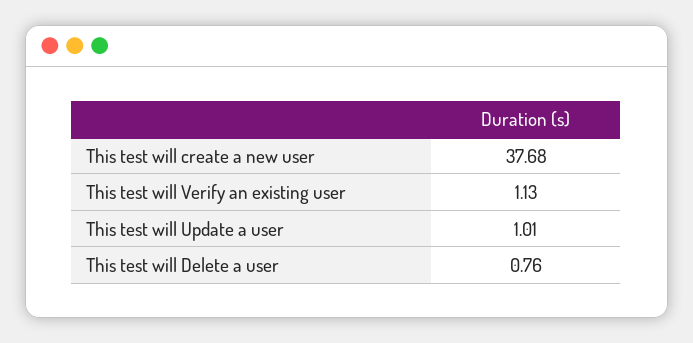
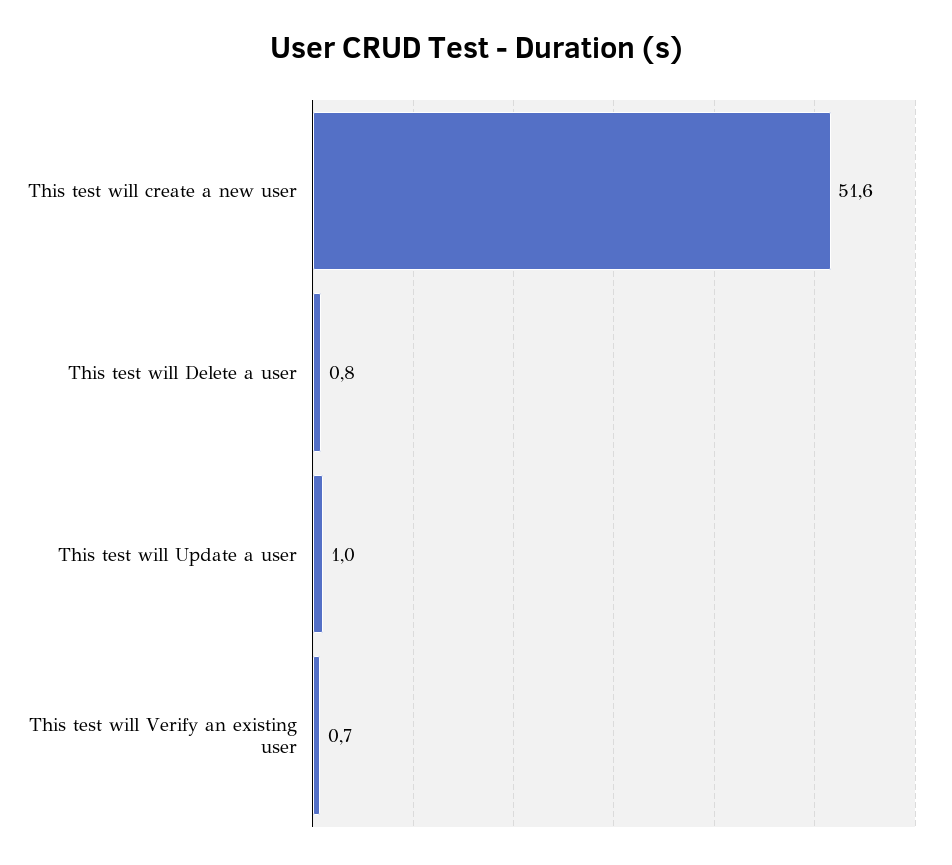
  {
-   "This test will create a new user": 37.68,
+   "This test will create a new user": 51.6,
-   "This test will Verify an existing user": 1.13,
+   "This test will Verify an existing user": 0.7,
    "This test will Update a user": 1.01,
    "This test will Delete a user": 0.76
  }

